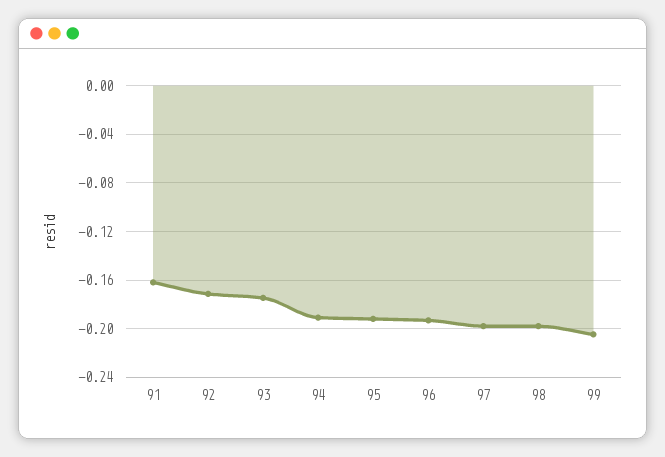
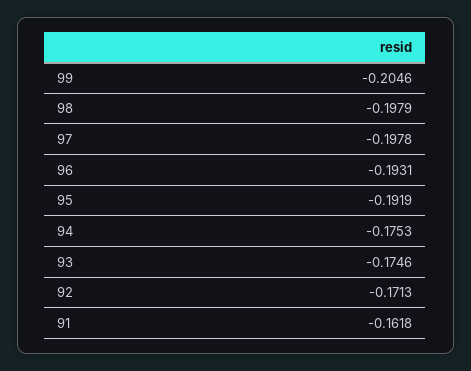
  {
    "91": -0.1618,
    "92": -0.1713,
    "93": -0.1746,
-   "94": -0.19,
+   "94": -0.1753,
    "95": -0.1919,
    "96": -0.1931,
    "97": -0.1978,
    "98": -0.1979,
    "99": -0.2046
  }

